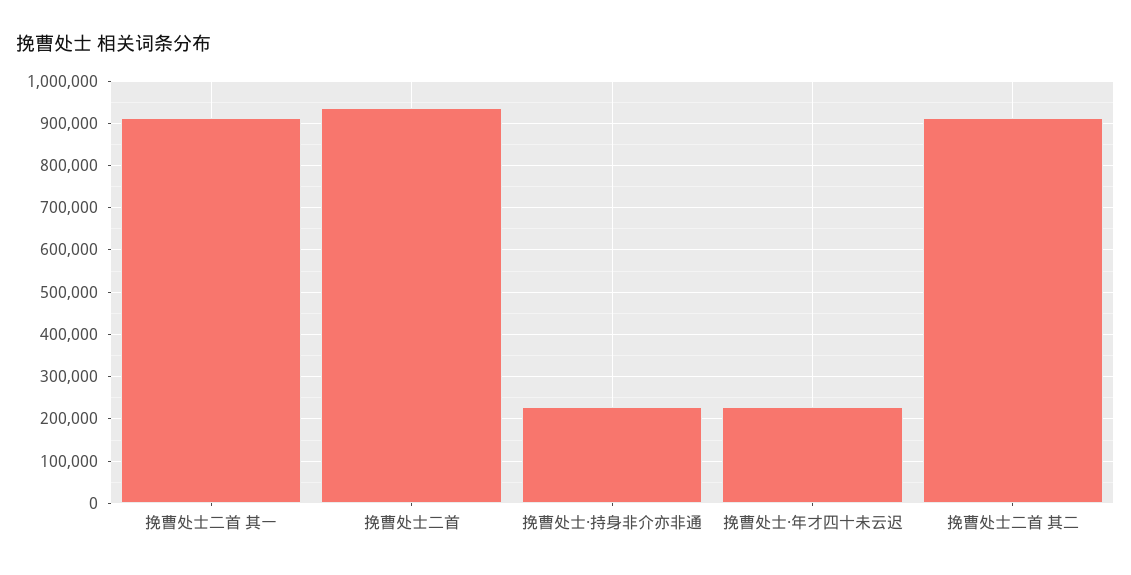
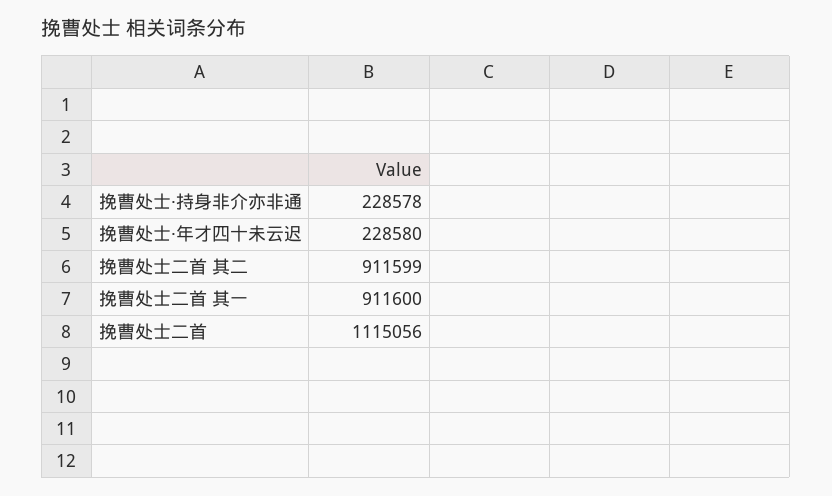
  {
    "挽曹处士二首 其一": 911600,
-   "挽曹处士二首": 940000,
+   "挽曹处士二首": 1115056,
    "挽曹处士·持身非介亦非通": 228578,
    "挽曹处士·年才四十未云迟": 228580,
    "挽曹处士二首 其二": 911599
  }

